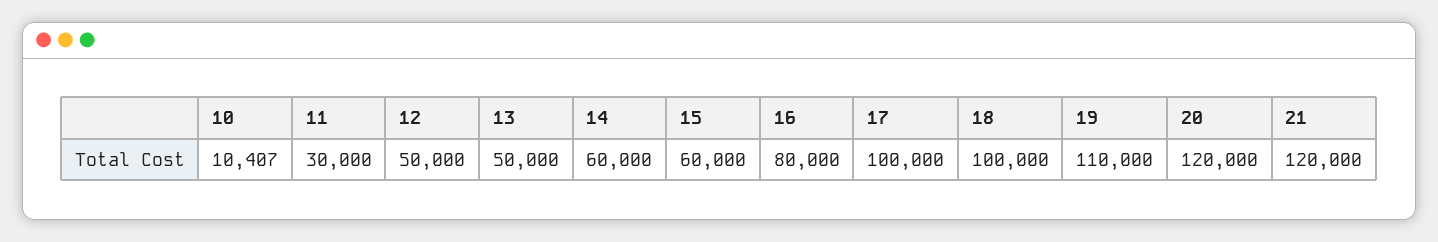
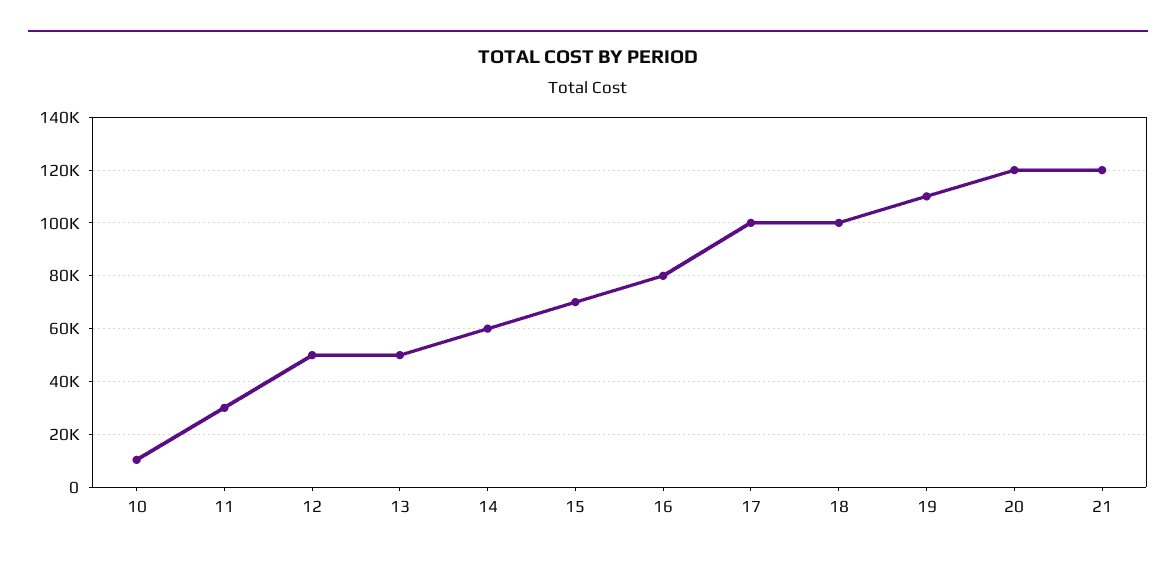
  {
    "10": 10407,
    "11": 30000,
    "12": 50000,
    "13": 50000,
    "14": 60000,
-   "15": 60000,
+   "15": 70000,
    "16": 80000,
    "17": 100000,
    "18": 100000,
    "19": 110000,
    "20": 120000,
    "21": 120000
  }

